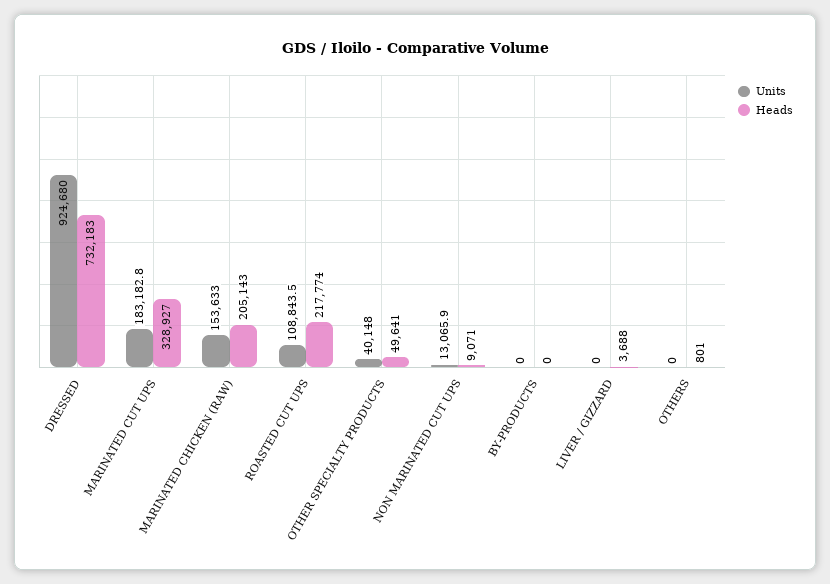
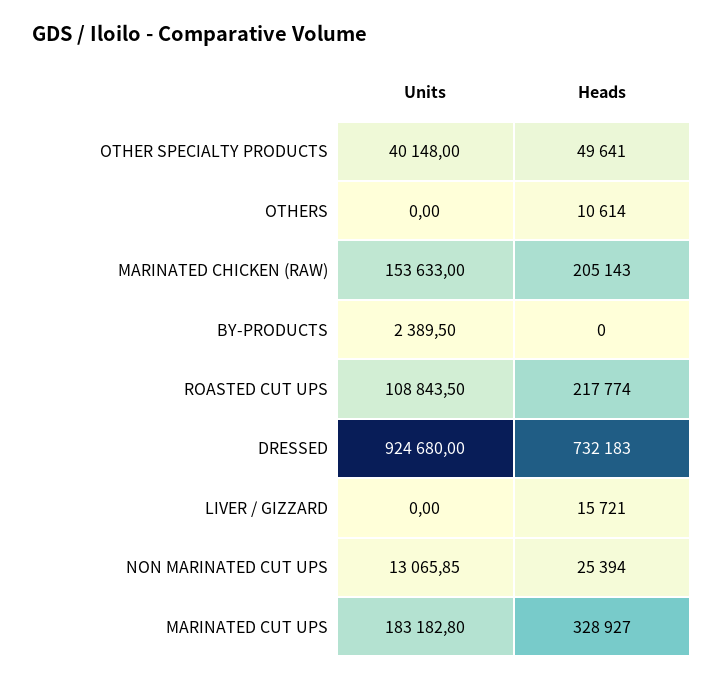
  {
    "Units": {
      "DRESSED": 924680,
      "MARINATED CUT UPS": 183182.8,
      "MARINATED CHICKEN (RAW)": 153633,
      "ROASTED CUT UPS": 108843.5,
      "OTHER SPECIALTY PRODUCTS": 40148,
      "NON MARINATED CUT UPS": 13065.85,
-     "BY-PRODUCTS": 0,
+     "BY-PRODUCTS": 2389.5,
      "LIVER / GIZZARD": 0,
      "OTHERS": 0
    },
    "Heads": {
      "DRESSED": 732183,
      "MARINATED CUT UPS": 328927,
      "MARINATED CHICKEN (RAW)": 205143,
      "ROASTED CUT UPS": 217774,
      "OTHER SPECIALTY PRODUCTS": 49641,
-     "NON MARINATED CUT UPS": 9071,
+     "NON MARINATED CUT UPS": 25394,
      "BY-PRODUCTS": 0,
-     "LIVER / GIZZARD": 3688,
+     "LIVER / GIZZARD": 15721,
-     "OTHERS": 801
+     "OTHERS": 10614
    }
  }

